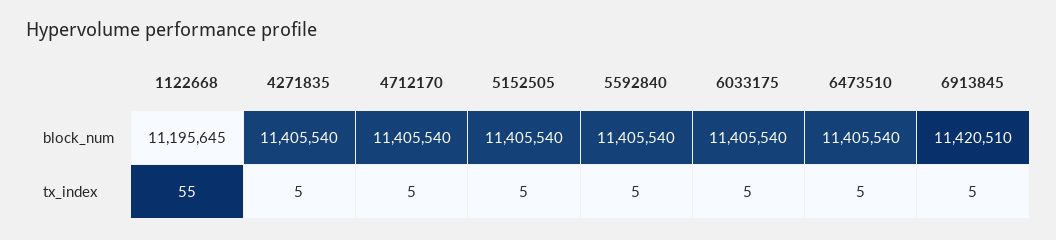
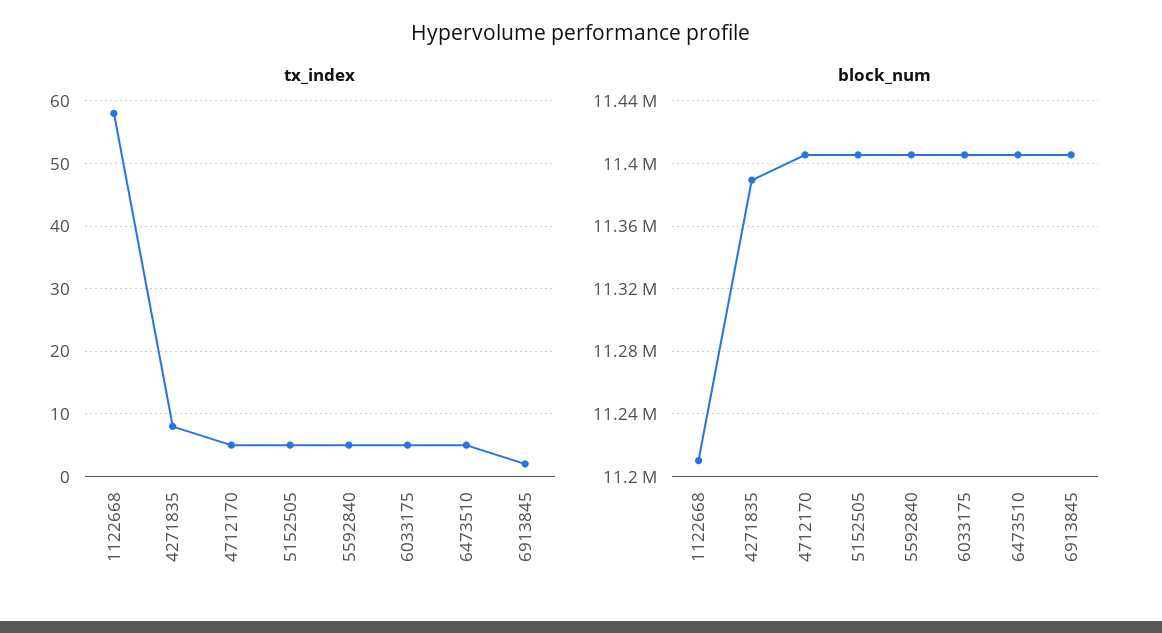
  {
    "block_num": {
-     "1122668": 11195645,
+     "1122668": 11210000,
-     "4271835": 11405540,
+     "4271835": 11390000,
      "4712170": 11405540,
      "5152505": 11405540,
      "5592840": 11405540,
      "6033175": 11405540,
      "6473510": 11405540,
-     "6913845": 11420510
+     "6913845": 11405000
    },
    "tx_index": {
-     "1122668": 55,
+     "1122668": 58,
-     "4271835": 5,
+     "4271835": 8,
      "4712170": 5,
      "5152505": 5,
      "5592840": 5,
      "6033175": 5,
      "6473510": 5,
-     "6913845": 5
+     "6913845": 2
    }
  }

